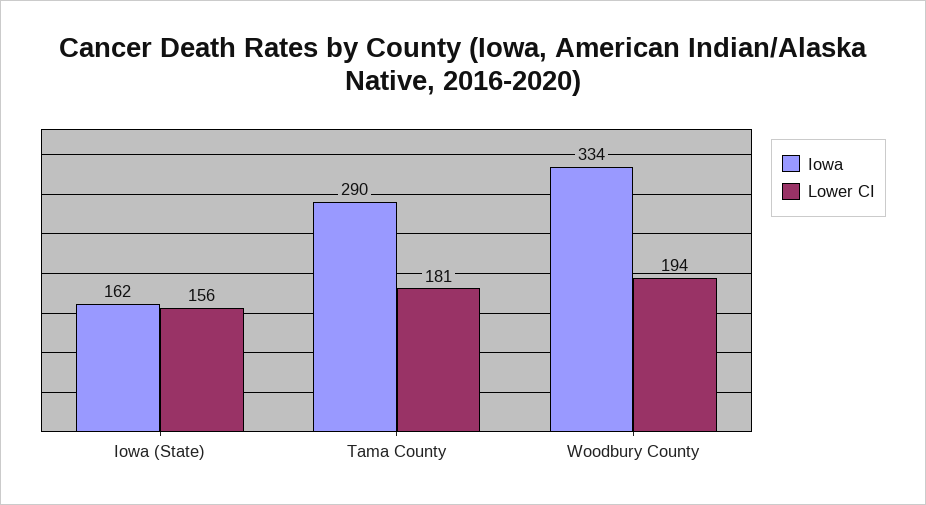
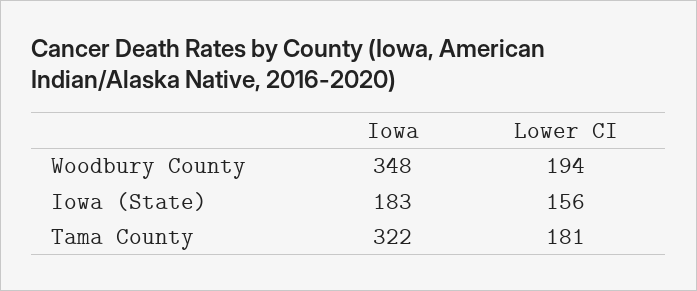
  {
    "Iowa": {
-     "Iowa (State)": 162,
+     "Iowa (State)": 183,
-     "Tama County": 290,
+     "Tama County": 322,
-     "Woodbury County": 334
+     "Woodbury County": 348
    },
    "Lower CI": {
      "Iowa (State)": 156,
      "Tama County": 181,
      "Woodbury County": 194
    }
  }

